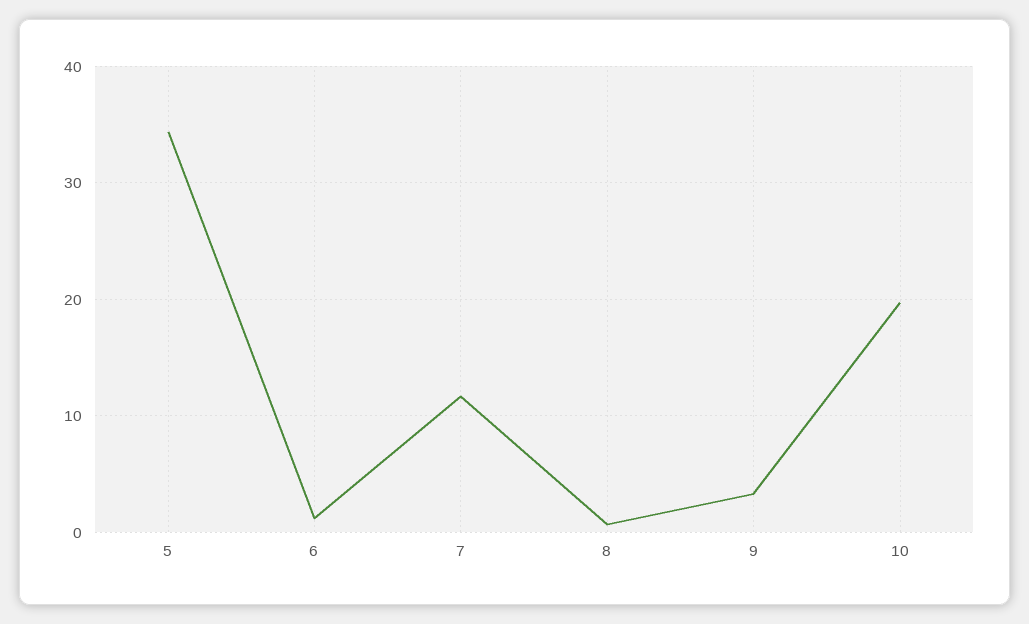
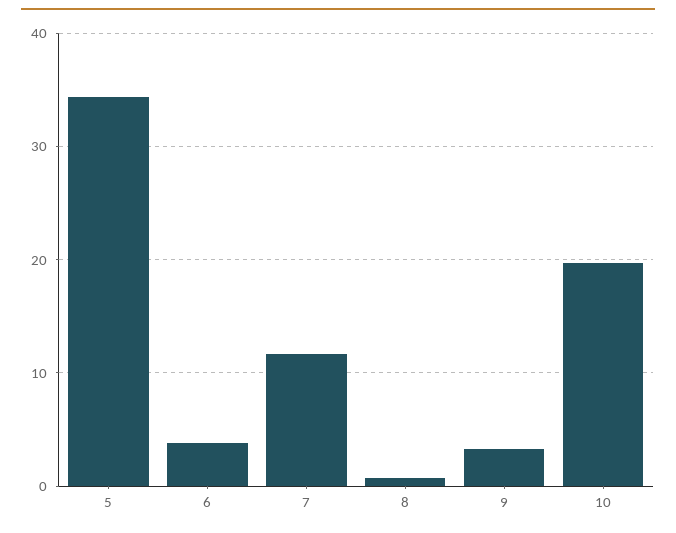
  {
    "5": 34,
-   "6": 1,
+   "6": 4,
    "7": 12,
    "8": 1,
    "9": 3,
    "10": 20
  }

